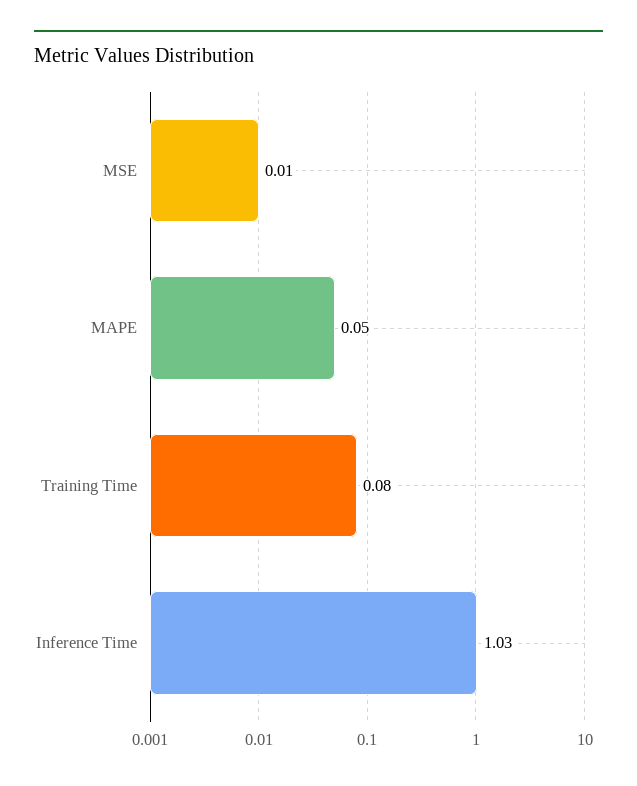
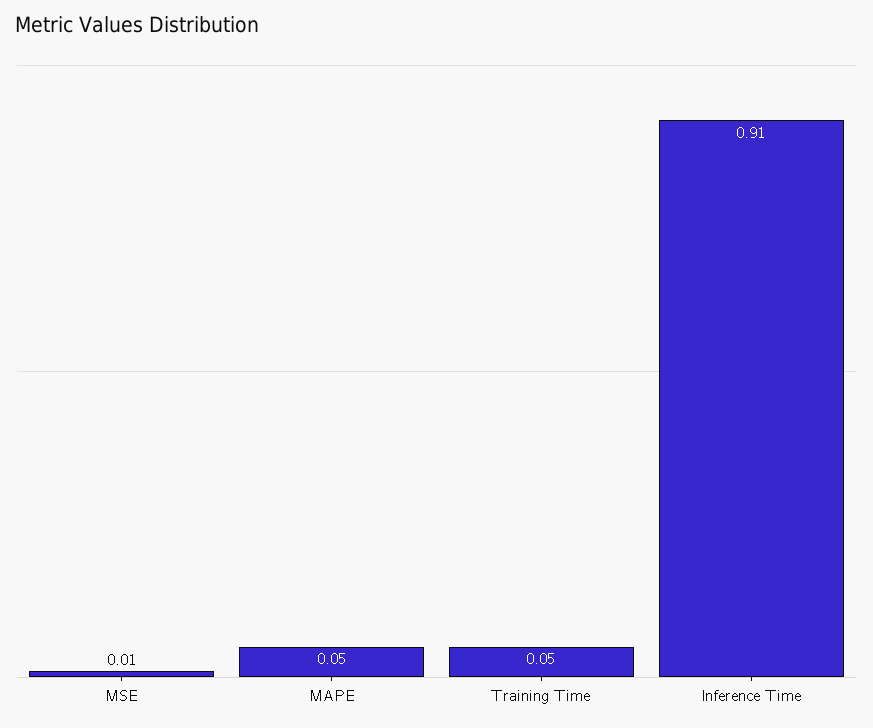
  {
    "MSE": 0.01,
    "MAPE": 0.05,
-   "Training Time": 0.08,
+   "Training Time": 0.05,
-   "Inference Time": 1.03
+   "Inference Time": 0.91
  }

